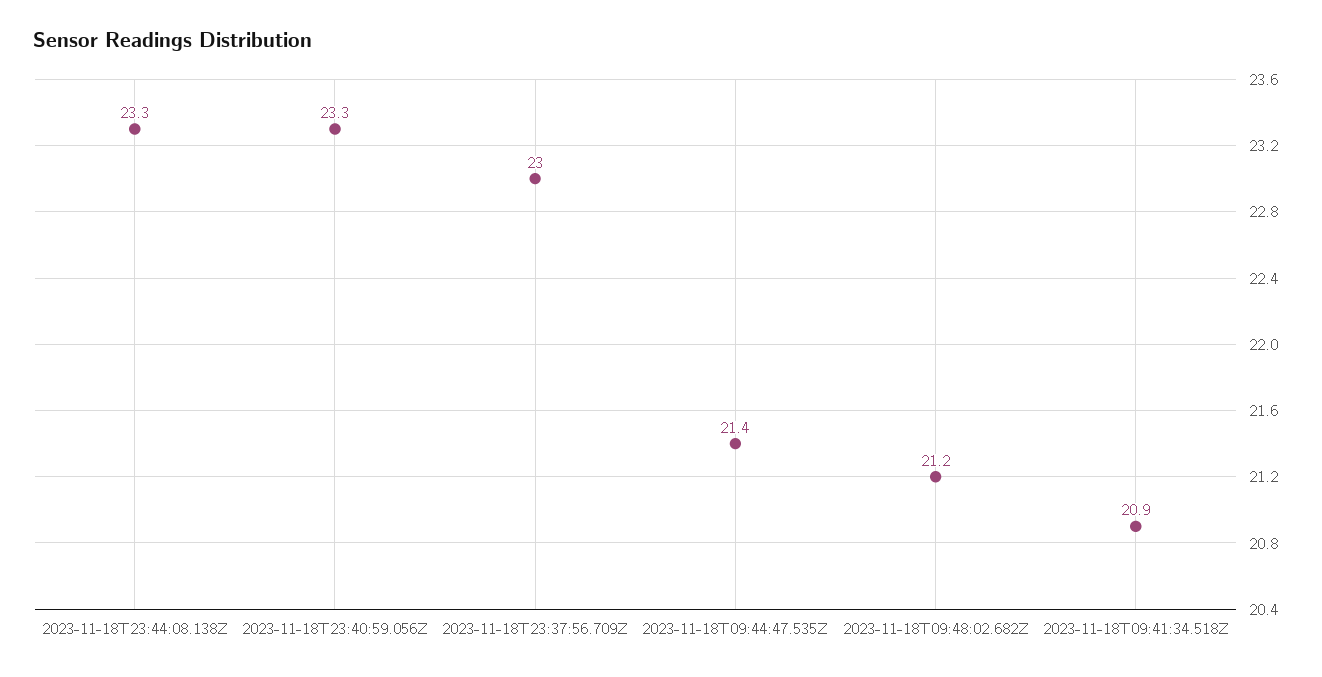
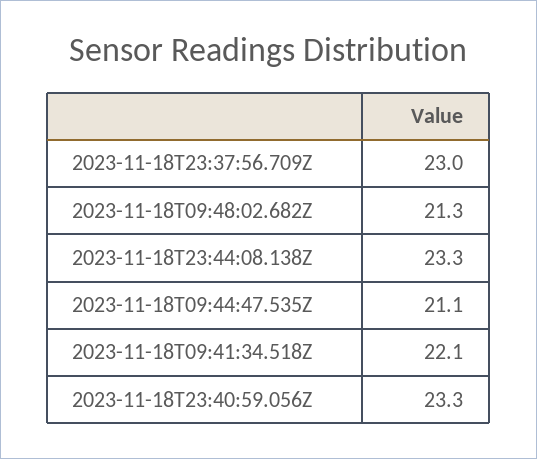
  {
    "2023-11-18T23:44:08.138Z": 23.3,
    "2023-11-18T23:40:59.056Z": 23.3,
    "2023-11-18T23:37:56.709Z": 23,
-   "2023-11-18T09:44:47.535Z": 21.4,
+   "2023-11-18T09:44:47.535Z": 21.1,
-   "2023-11-18T09:48:02.682Z": 21.2,
+   "2023-11-18T09:48:02.682Z": 21.3,
-   "2023-11-18T09:41:34.518Z": 20.9
+   "2023-11-18T09:41:34.518Z": 22.1
  }

